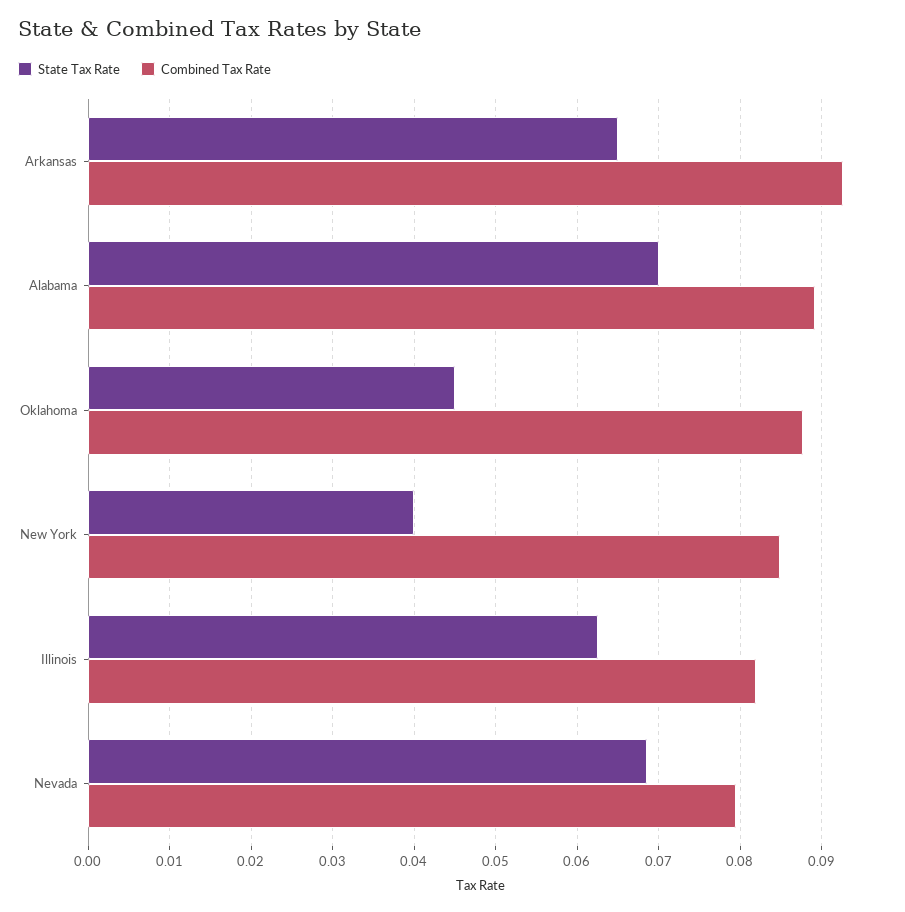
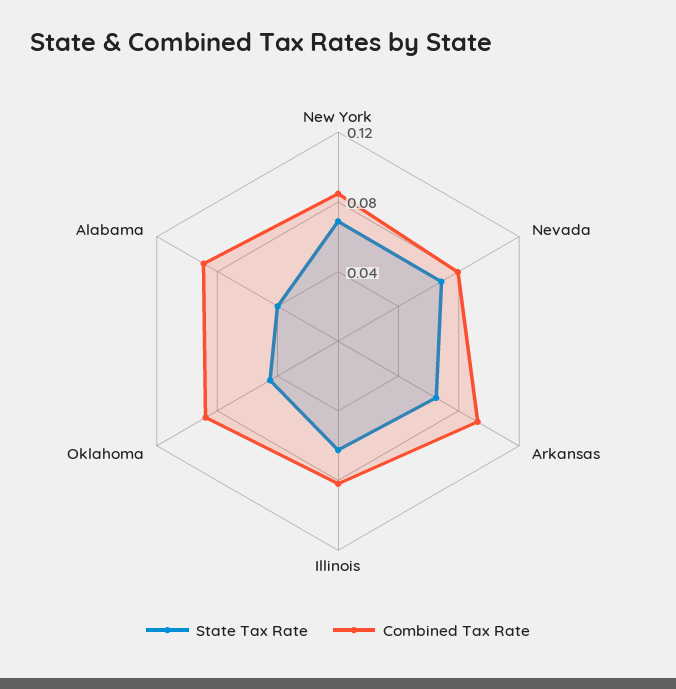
  {
    "State Tax Rate": {
      "Arkansas": 0.065,
-     "Alabama": 0.07,
+     "Alabama": 0.04,
      "Oklahoma": 0.045,
-     "New York": 0.04,
+     "New York": 0.07,
      "Illinois": 0.063,
      "Nevada": 0.069
    },
    "Combined Tax Rate": {
      "Arkansas": 0.093,
      "Alabama": 0.089,
      "Oklahoma": 0.088,
      "New York": 0.085,
      "Illinois": 0.082,
      "Nevada": 0.079
    }
  }

